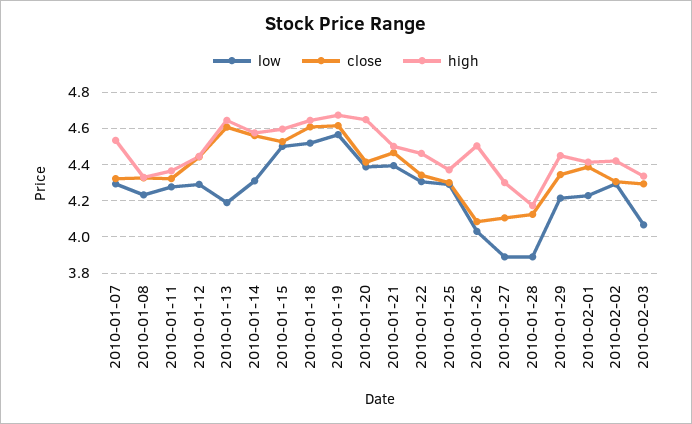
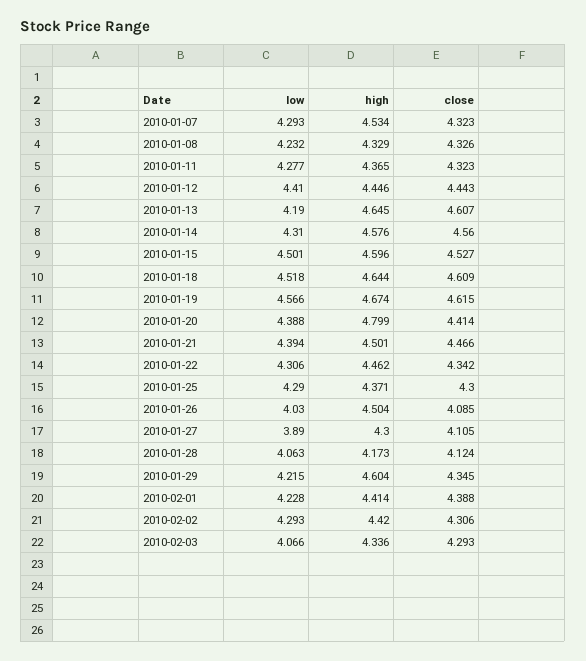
  {
    "low": {
      "2010-01-07": 4.293,
      "2010-01-08": 4.232,
      "2010-01-11": 4.277,
-     "2010-01-12": 4.3,
+     "2010-01-12": 4.41,
      "2010-01-13": 4.19,
      "2010-01-14": 4.31,
      "2010-01-15": 4.501,
      "2010-01-18": 4.518,
      "2010-01-19": 4.566,
      "2010-01-20": 4.388,
      "2010-01-21": 4.394,
      "2010-01-22": 4.306,
      "2010-01-25": 4.29,
      "2010-01-26": 4.03,
      "2010-01-27": 3.89,
-     "2010-01-28": 3.9,
+     "2010-01-28": 4.063,
      "2010-01-29": 4.215,
      "2010-02-01": 4.228,
      "2010-02-02": 4.293,
      "2010-02-03": 4.066
    },
    "close": {
      "2010-01-07": 4.323,
      "2010-01-08": 4.326,
      "2010-01-11": 4.323,
      "2010-01-12": 4.443,
      "2010-01-13": 4.607,
      "2010-01-14": 4.56,
      "2010-01-15": 4.527,
      "2010-01-18": 4.609,
      "2010-01-19": 4.615,
      "2010-01-20": 4.414,
      "2010-01-21": 4.466,
      "2010-01-22": 4.342,
      "2010-01-25": 4.3,
      "2010-01-26": 4.085,
      "2010-01-27": 4.105,
      "2010-01-28": 4.124,
      "2010-01-29": 4.345,
      "2010-02-01": 4.388,
      "2010-02-02": 4.306,
      "2010-02-03": 4.293
    },
    "high": {
      "2010-01-07": 4.534,
      "2010-01-08": 4.329,
      "2010-01-11": 4.365,
      "2010-01-12": 4.446,
      "2010-01-13": 4.645,
      "2010-01-14": 4.576,
      "2010-01-15": 4.596,
      "2010-01-18": 4.644,
      "2010-01-19": 4.674,
-     "2010-01-20": 4.65,
+     "2010-01-20": 4.799,
      "2010-01-21": 4.501,
      "2010-01-22": 4.462,
      "2010-01-25": 4.371,
      "2010-01-26": 4.504,
      "2010-01-27": 4.3,
      "2010-01-28": 4.173,
-     "2010-01-29": 4.45,
+     "2010-01-29": 4.604,
      "2010-02-01": 4.414,
      "2010-02-02": 4.42,
      "2010-02-03": 4.336
    }
  }

